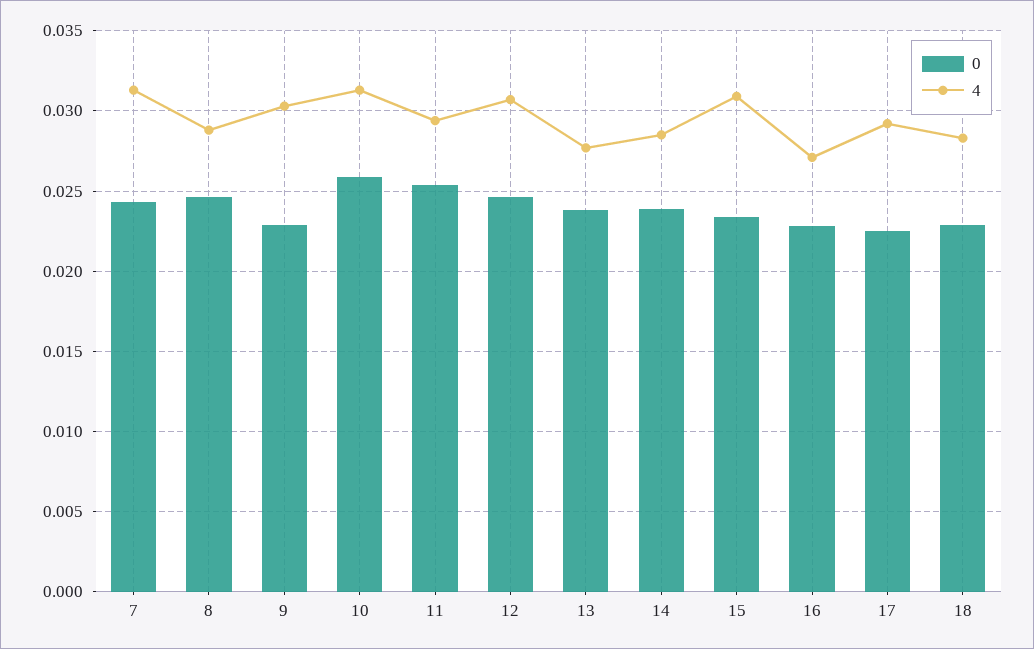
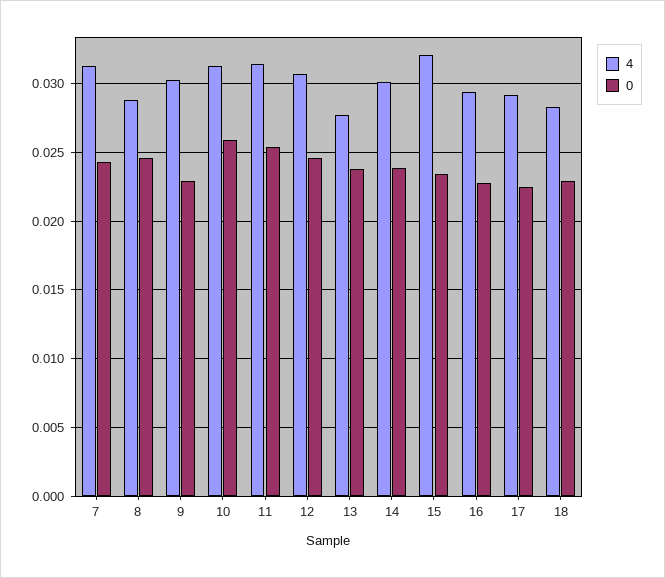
  {
    "0": {
      "7": 0.0245,
      "8": 0.0245,
      "9": 0.023,
      "10": 0.026,
      "11": 0.0255,
      "12": 0.0245,
      "13": 0.024,
      "14": 0.024,
      "15": 0.0235,
      "16": 0.023,
      "17": 0.0225,
      "18": 0.023
    },
    "4": {
      "7": 0.0315,
      "8": 0.029,
      "9": 0.0305,
      "10": 0.0315,
-     "11": 0.0295,
+     "11": 0.0315,
      "12": 0.0305,
      "13": 0.0275,
-     "14": 0.0285,
+     "14": 0.03,
-     "15": 0.031,
+     "15": 0.032,
-     "16": 0.027,
+     "16": 0.0295,
      "17": 0.029,
      "18": 0.0285
    }
  }

